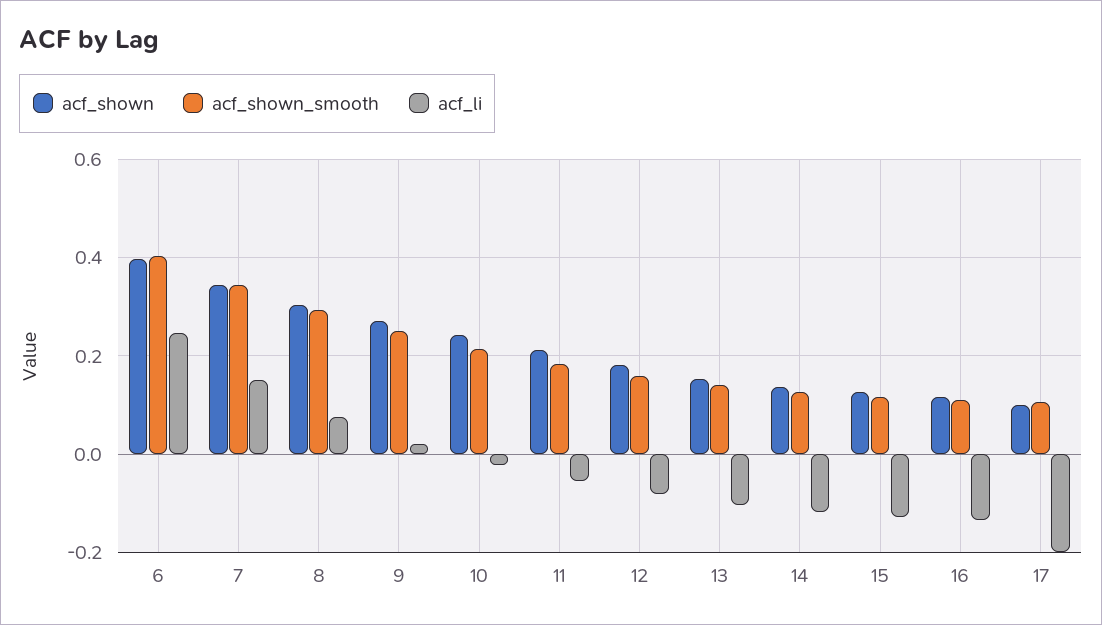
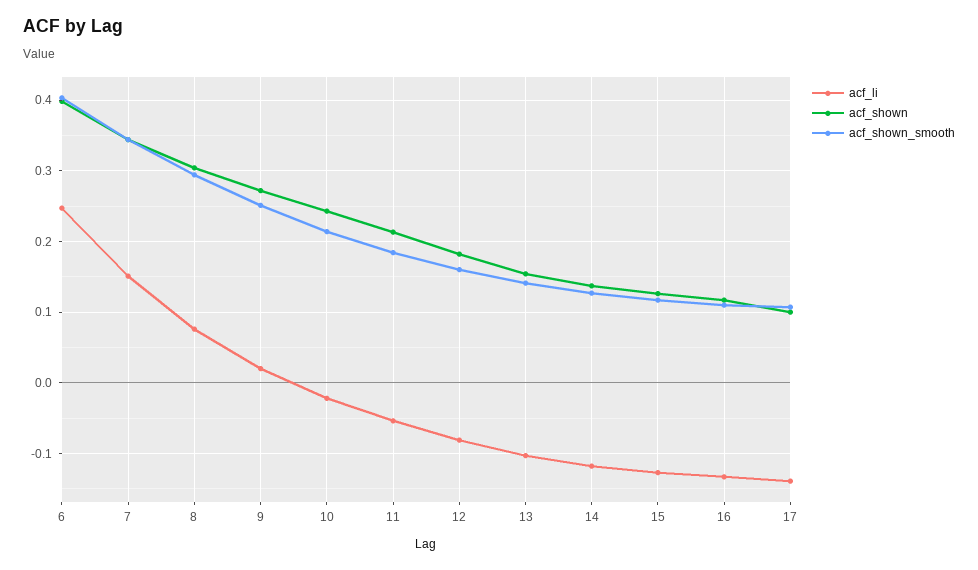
  {
    "acf_shown": {
      "6": 0.4,
      "7": 0.34,
      "8": 0.3,
      "9": 0.27,
      "10": 0.24,
      "11": 0.21,
      "12": 0.18,
      "13": 0.15,
      "14": 0.14,
      "15": 0.13,
      "16": 0.12,
      "17": 0.1
    },
    "acf_shown_smooth": {
      "6": 0.4,
      "7": 0.34,
      "8": 0.29,
      "9": 0.25,
      "10": 0.21,
      "11": 0.18,
      "12": 0.16,
      "13": 0.14,
      "14": 0.13,
      "15": 0.12,
      "16": 0.11,
      "17": 0.11
    },
    "acf_li": {
      "6": 0.25,
      "7": 0.15,
      "8": 0.08,
      "9": 0.02,
      "10": -0.02,
      "11": -0.05,
      "12": -0.08,
      "13": -0.1,
      "14": -0.12,
      "15": -0.13,
      "16": -0.13,
-     "17": -0.2
+     "17": -0.14
    }
  }

